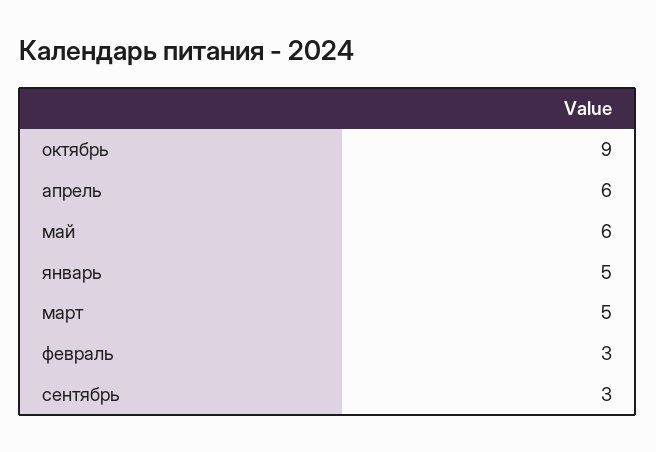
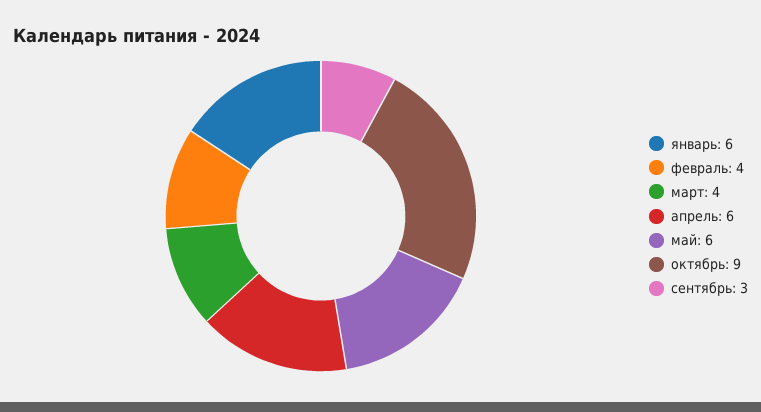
  {
    "октябрь": 9,
    "апрель": 6,
    "май": 6,
-   "январь": 5,
+   "январь": 6,
-   "март": 5,
+   "март": 4,
-   "февраль": 3,
+   "февраль": 4,
    "сентябрь": 3
  }

